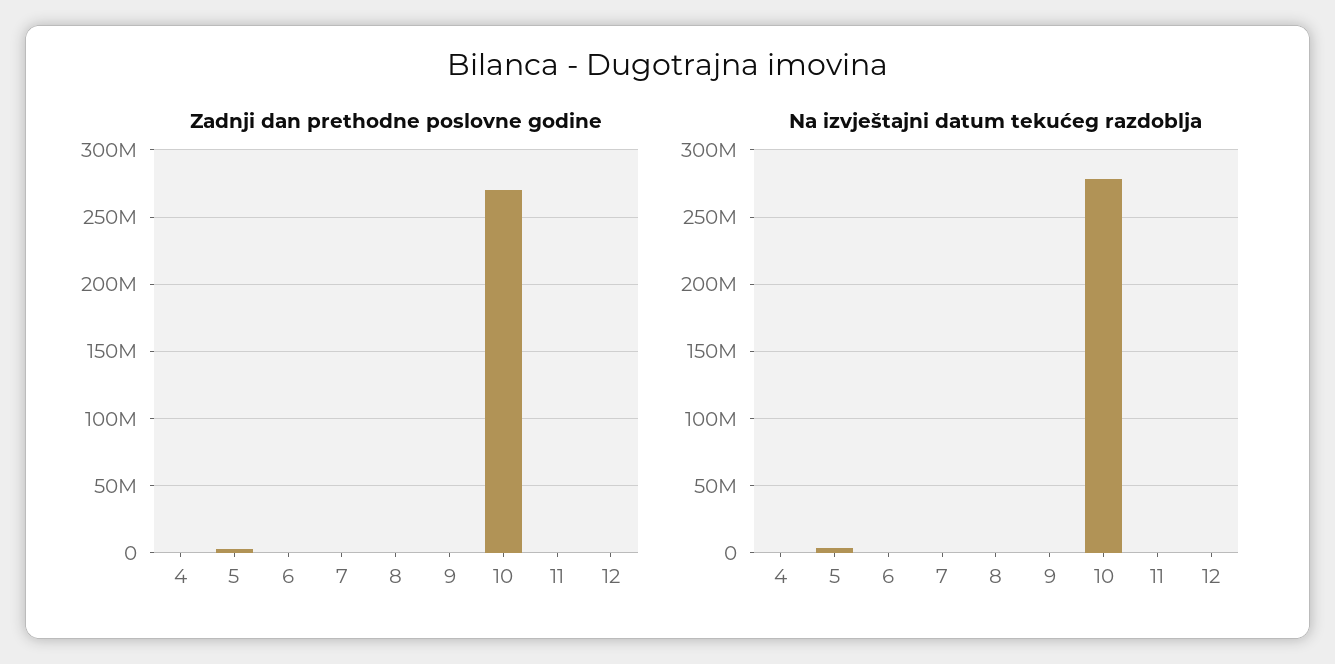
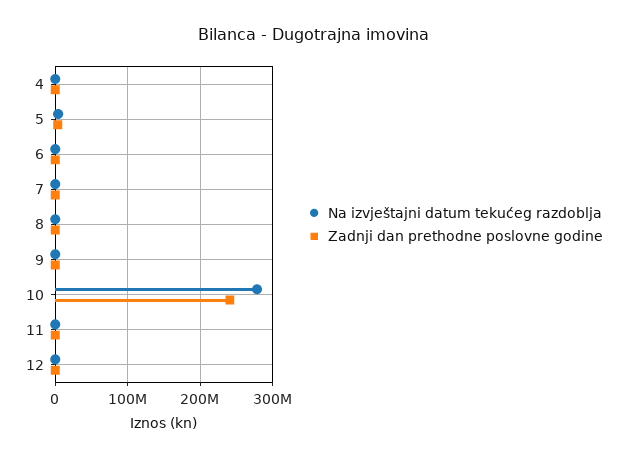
  {
    "Zadnji dan prethodne poslovne godine": {
      "4": 0,
      "5": 5000000,
      "6": 0,
      "7": 0,
      "8": 0,
      "9": 0,
-     "10": 270000000,
+     "10": 240000000,
      "11": 0,
      "12": 0
    },
    "Na izvještajni datum tekućeg razdoblja": {
      "4": 0,
      "5": 5000000,
      "6": 0,
      "7": 0,
      "8": 0,
      "9": 0,
      "10": 280000000,
      "11": 0,
      "12": 0
    }
  }

